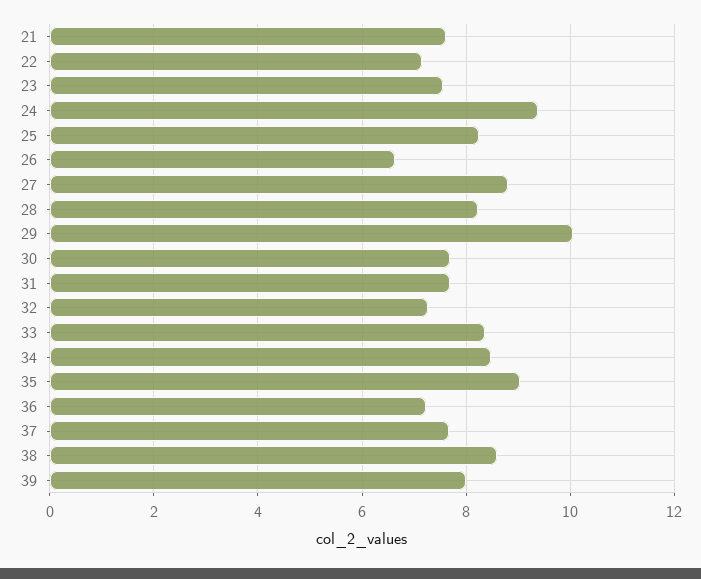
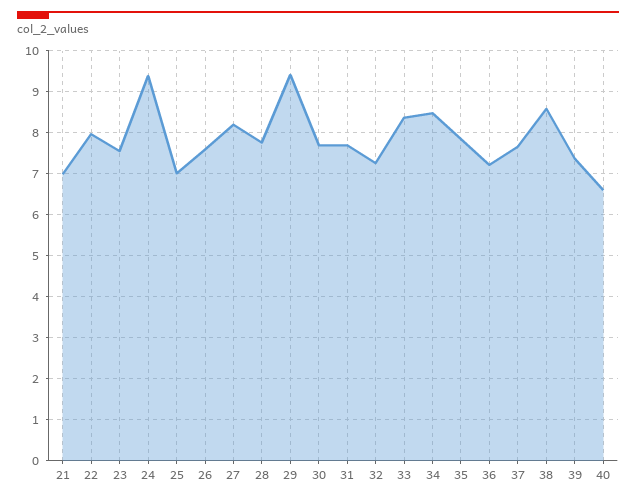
  {
-   "21": 7.6,
+   "21": 7,
-   "22": 7.2,
+   "22": 8,
    "23": 7.6,
    "24": 9.4,
-   "25": 8.2,
+   "25": 7,
-   "26": 6.6,
+   "26": 7.6,
-   "27": 8.8,
+   "27": 8.2,
-   "28": 8.2,
+   "28": 7.8,
-   "29": 10,
+   "29": 9.4,
    "30": 7.6,
    "31": 7.6,
    "32": 7.2,
    "33": 8.4,
    "34": 8.4,
-   "35": 9,
+   "35": 7.8,
    "36": 7.2,
    "37": 7.6,
    "38": 8.6,
-   "39": 8
+   "39": 7.4,
+   "40": 6.6
  }

